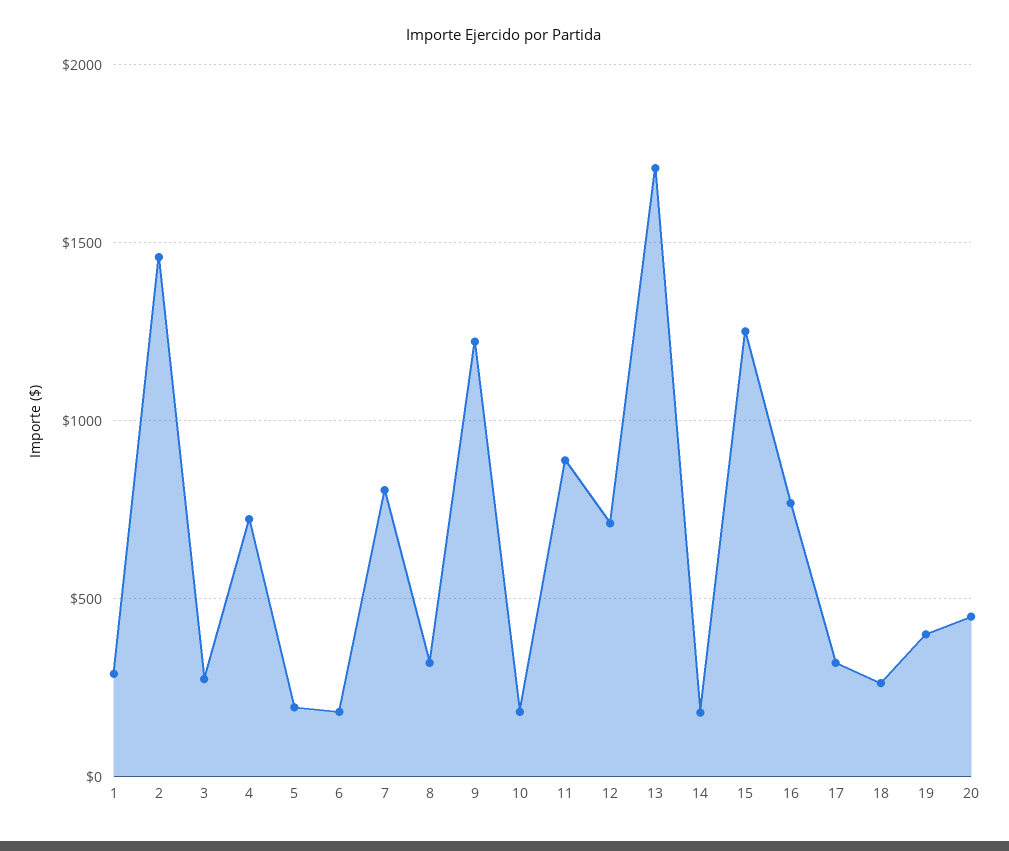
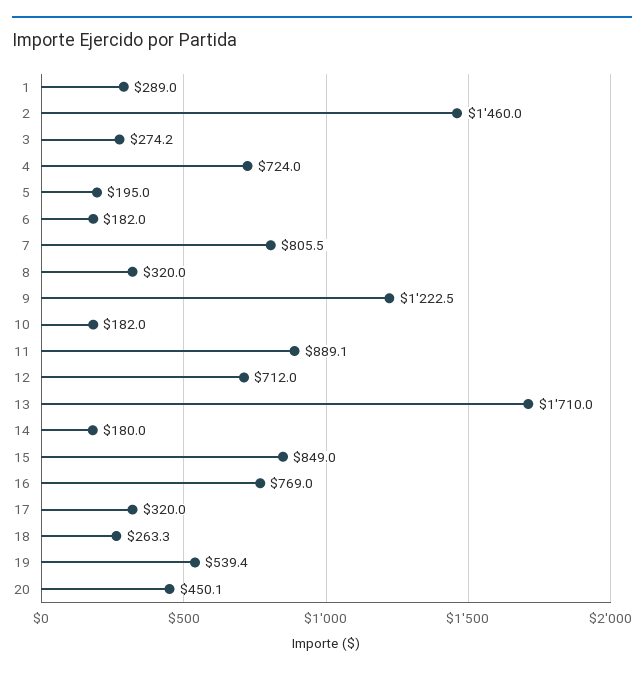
  {
    "1": 289,
    "2": 1460,
    "3": 274.2,
    "4": 724,
    "5": 195,
    "6": 182,
    "7": 805.5,
    "8": 320,
    "9": 1222.5,
    "10": 182,
    "11": 889.1,
    "12": 712,
    "13": 1710,
    "14": 180,
-   "15": 1250,
+   "15": 849,
    "16": 769,
    "17": 320,
    "18": 263.3,
-   "19": 400,
+   "19": 539.4,
    "20": 450.1
  }

